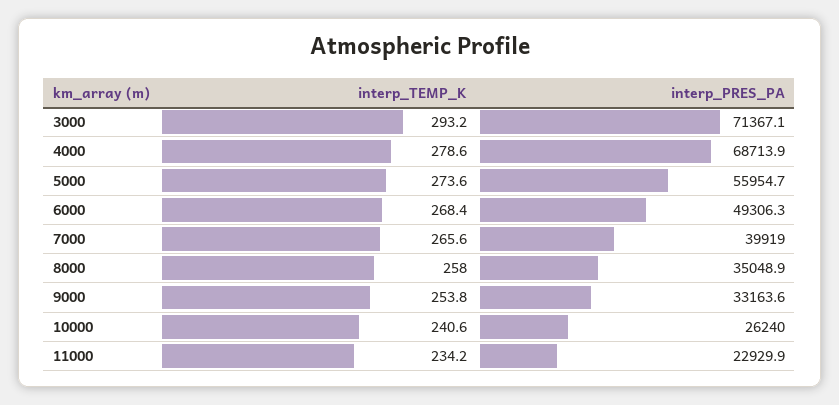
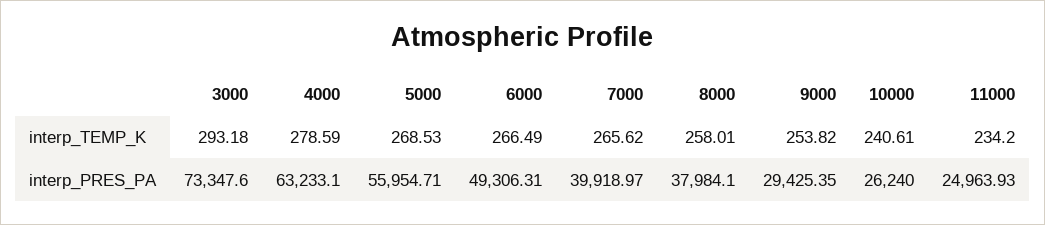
  {
    "interp_TEMP_K": {
      "3000": 293.18,
      "4000": 278.59,
-     "5000": 273.6,
+     "5000": 268.53,
-     "6000": 268.4,
+     "6000": 266.49,
      "7000": 265.62,
      "8000": 258.01,
      "9000": 253.82,
      "10000": 240.61,
      "11000": 234.2
    },
    "interp_PRES_PA": {
-     "3000": 71367.1,
+     "3000": 73347.6,
-     "4000": 68713.9,
+     "4000": 63233.1,
      "5000": 55954.71,
      "6000": 49306.31,
      "7000": 39918.97,
-     "8000": 35048.9,
+     "8000": 37984.1,
-     "9000": 33163.6,
+     "9000": 29425.35,
      "10000": 26240,
-     "11000": 22929.9
+     "11000": 24963.93
    }
  }

